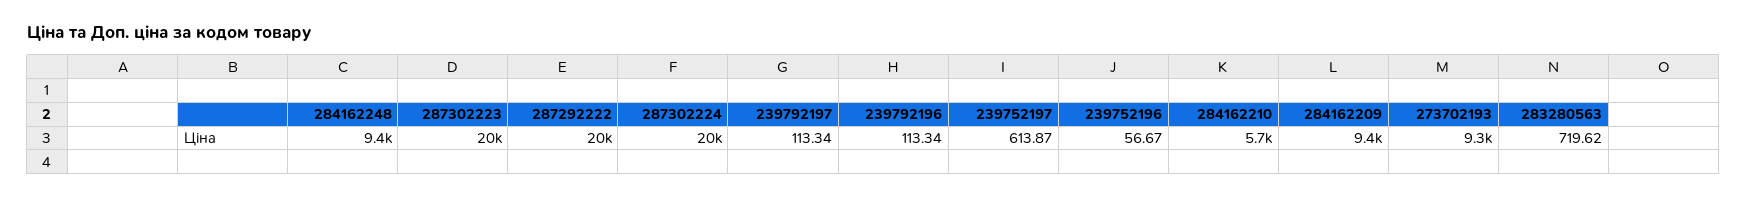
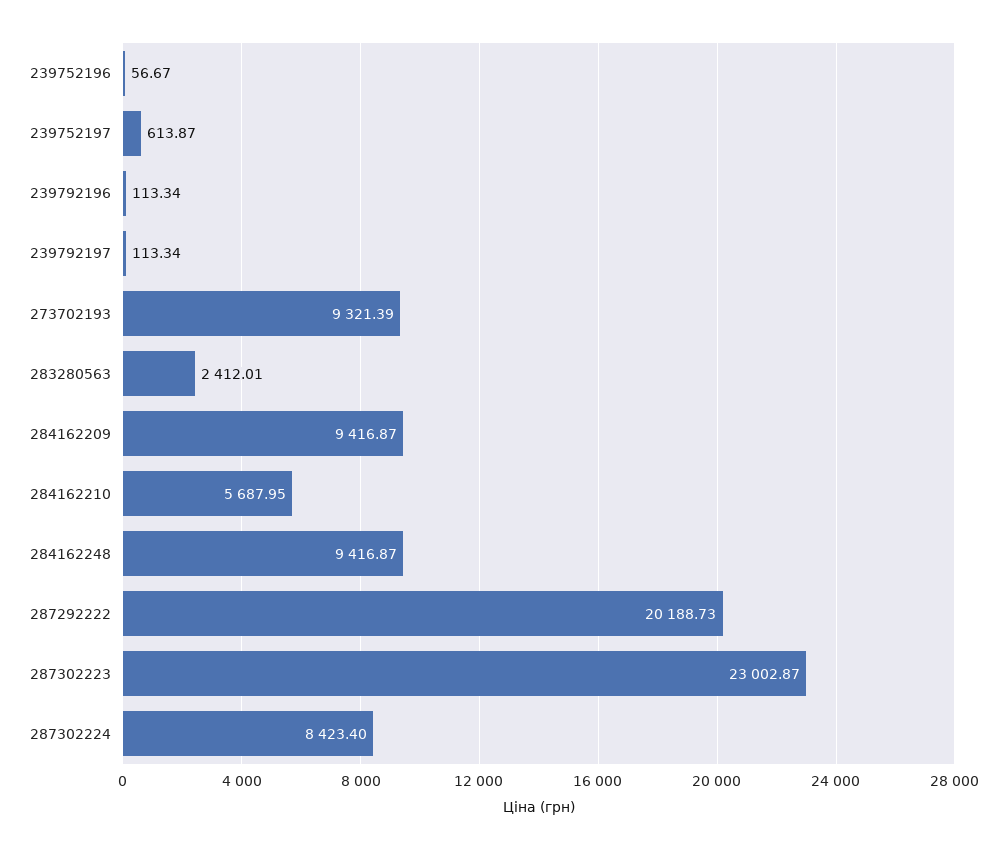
  {
    "284162248": 9416.87,
-   "287302223": 20000,
+   "287302223": 23002.87,
    "287292222": 20188.73,
-   "287302224": 20000,
+   "287302224": 8423.4,
    "239792197": 113.34,
    "239792196": 113.34,
    "239752197": 613.87,
    "239752196": 56.67,
    "284162210": 5687.95,
    "284162209": 9416.87,
    "273702193": 9321.39,
-   "283280563": 719.62
+   "283280563": 2412.01
  }

